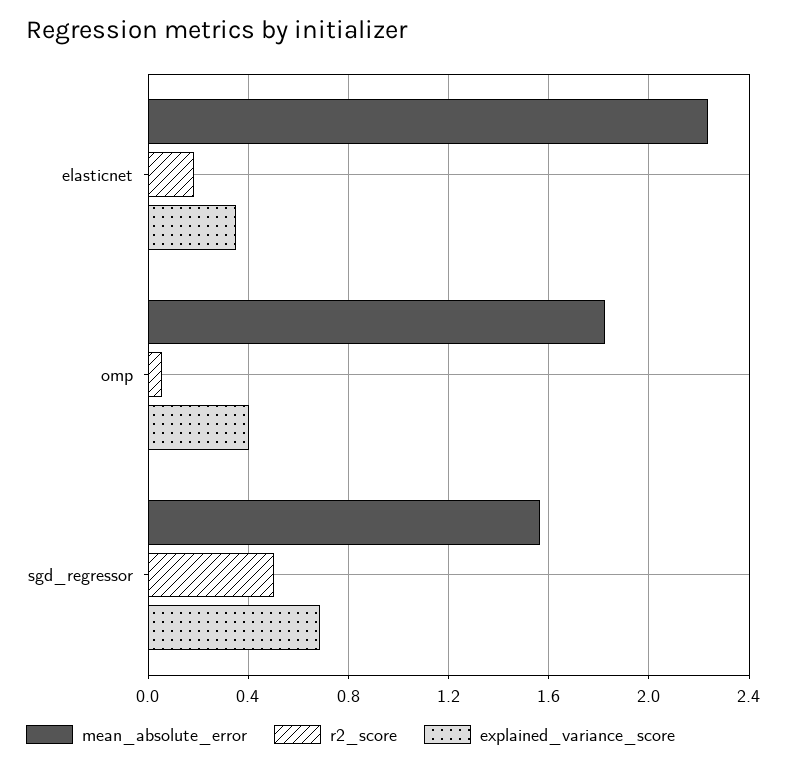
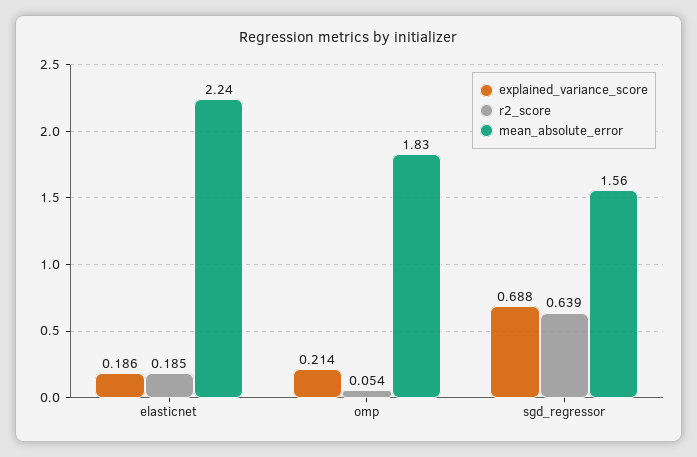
  {
    "mean_absolute_error": {
      "elasticnet": 2.24,
      "omp": 1.83,
      "sgd_regressor": 1.56
    },
    "r2_score": {
      "elasticnet": 0.185,
      "omp": 0.054,
-     "sgd_regressor": 0.5
+     "sgd_regressor": 0.639
    },
    "explained_variance_score": {
-     "elasticnet": 0.35,
+     "elasticnet": 0.186,
-     "omp": 0.4,
+     "omp": 0.214,
      "sgd_regressor": 0.688
    }
  }

